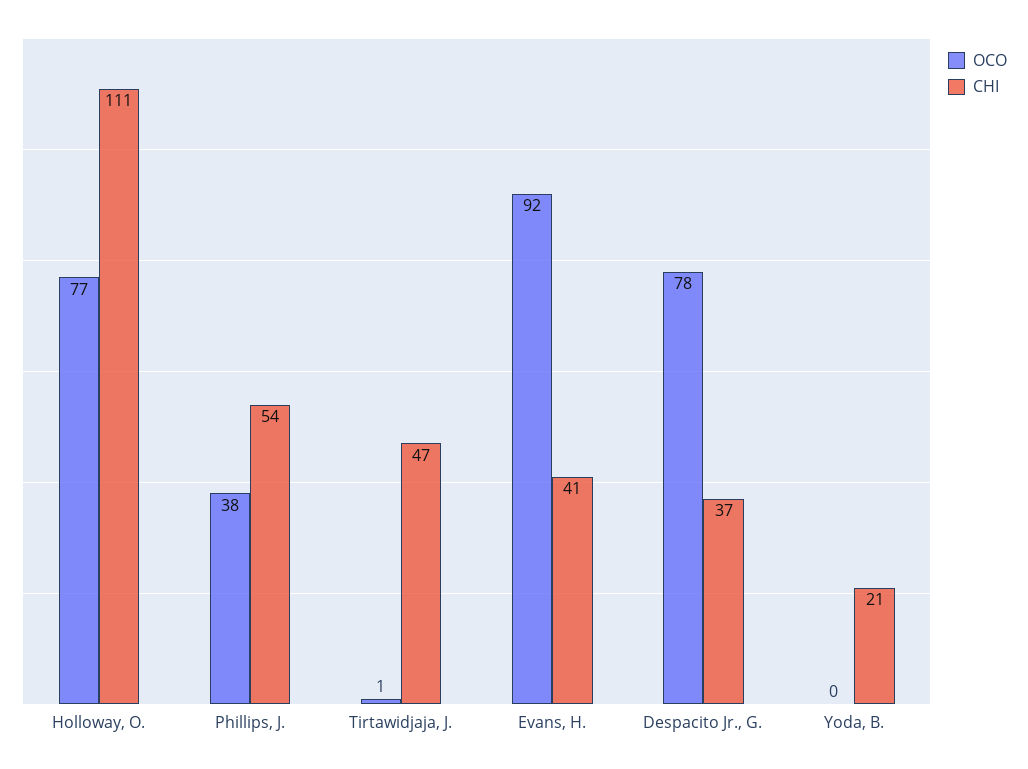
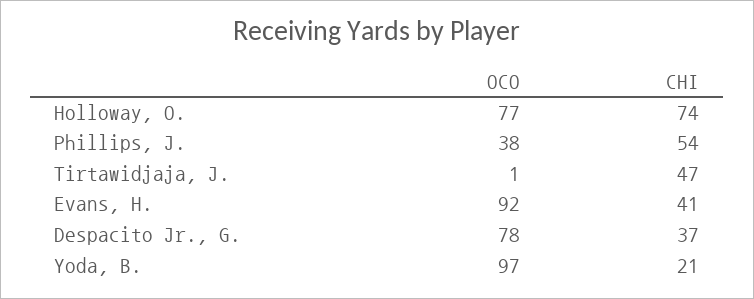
  {
    "OCO": {
      "Holloway, O.": 77,
      "Phillips, J.": 38,
      "Tirtawidjaja, J.": 1,
      "Evans, H.": 92,
      "Despacito Jr., G.": 78,
-     "Yoda, B.": 0
+     "Yoda, B.": 97
    },
    "CHI": {
-     "Holloway, O.": 111,
+     "Holloway, O.": 74,
      "Phillips, J.": 54,
      "Tirtawidjaja, J.": 47,
      "Evans, H.": 41,
      "Despacito Jr., G.": 37,
      "Yoda, B.": 21
    }
  }

